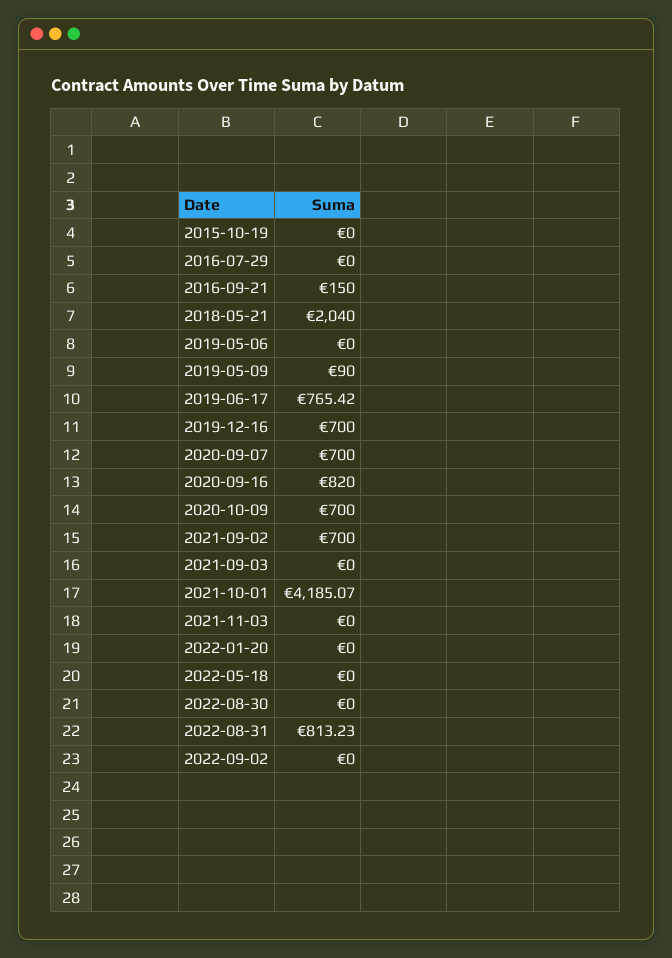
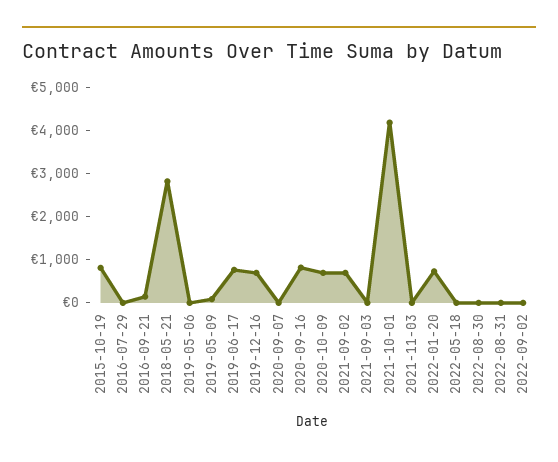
  {
-   "2015-10-19": 0,
+   "2015-10-19": 800,
    "2016-07-29": 0,
    "2016-09-21": 150,
-   "2018-05-21": 2040,
+   "2018-05-21": 2800,
    "2019-05-06": 0,
    "2019-05-09": 90,
    "2019-06-17": 765.42,
    "2019-12-16": 700,
-   "2020-09-07": 700,
+   "2020-09-07": 0,
    "2020-09-16": 820,
    "2020-10-09": 700,
    "2021-09-02": 700,
    "2021-09-03": 0,
    "2021-10-01": 4185.07,
    "2021-11-03": 0,
-   "2022-01-20": 0,
+   "2022-01-20": 800,
    "2022-05-18": 0,
    "2022-08-30": 0,
-   "2022-08-31": 813.23,
+   "2022-08-31": 0,
    "2022-09-02": 0
  }

